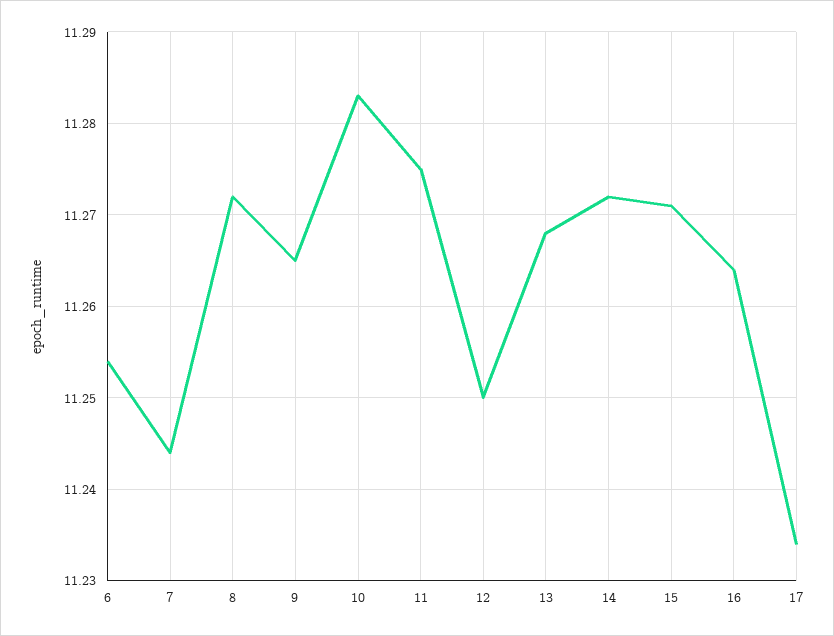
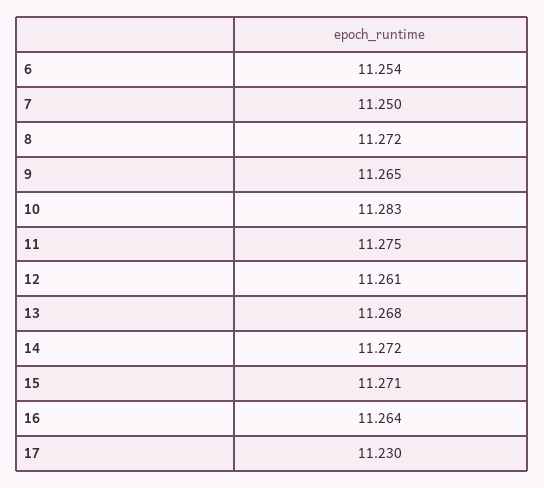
  {
    "6": 11.254,
-   "7": 11.244,
+   "7": 11.25,
    "8": 11.272,
    "9": 11.265,
    "10": 11.283,
    "11": 11.275,
-   "12": 11.25,
+   "12": 11.261,
    "13": 11.268,
    "14": 11.272,
    "15": 11.271,
    "16": 11.264,
-   "17": 11.234
+   "17": 11.23
  }

